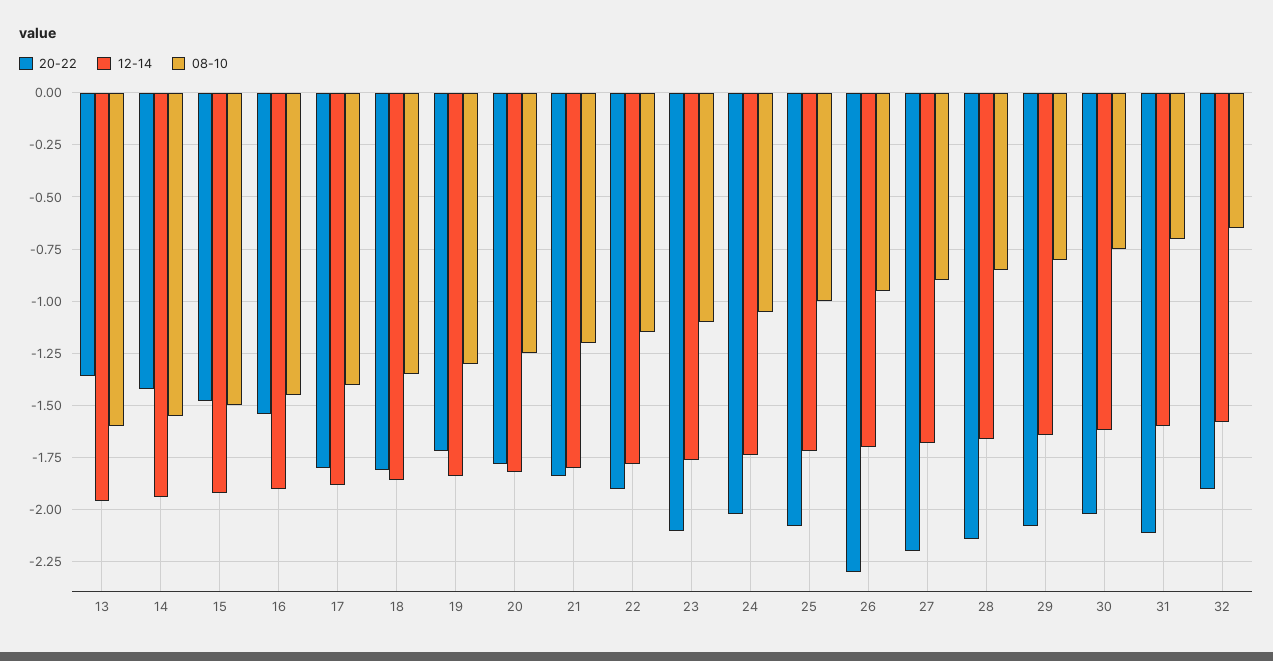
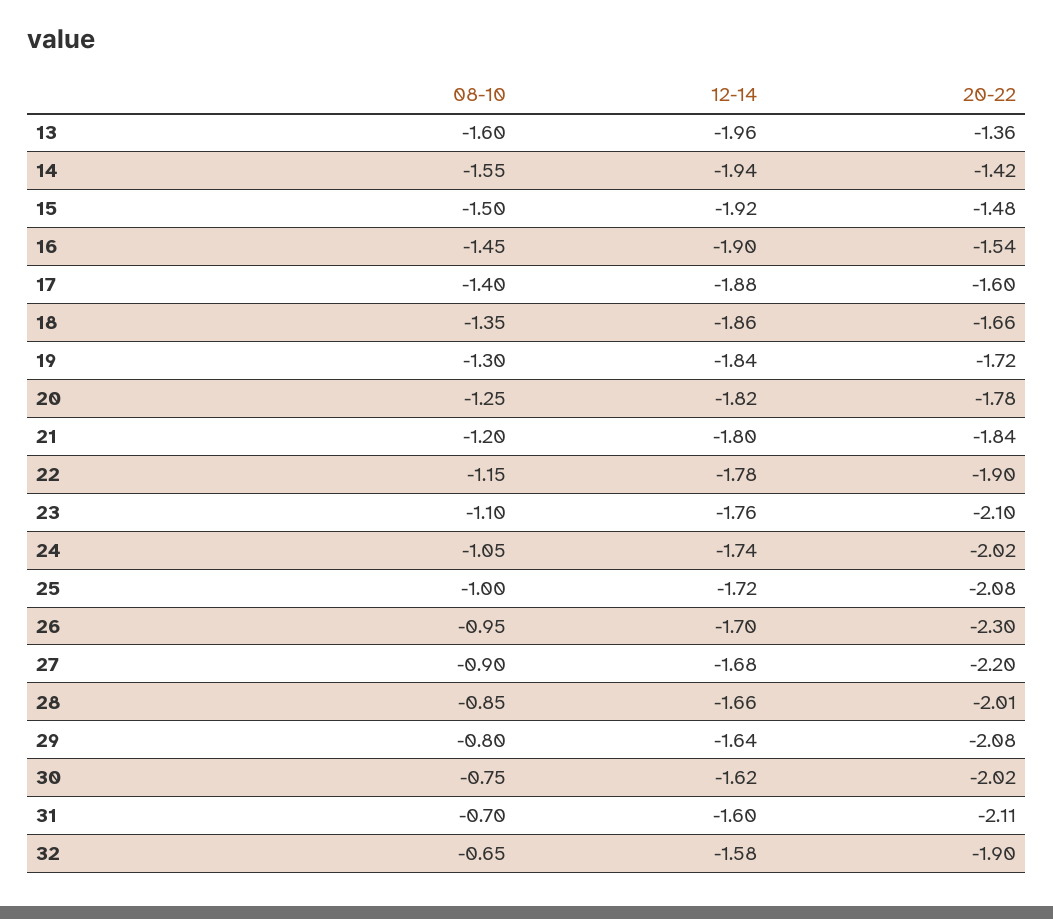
  {
    "20-22": {
      "13": -1.36,
      "14": -1.42,
      "15": -1.48,
      "16": -1.54,
-     "17": -1.8,
+     "17": -1.6,
-     "18": -1.8,
+     "18": -1.66,
      "19": -1.72,
      "20": -1.78,
      "21": -1.84,
      "22": -1.9,
      "23": -2.1,
      "24": -2.02,
      "25": -2.08,
      "26": -2.3,
      "27": -2.2,
-     "28": -2.15,
+     "28": -2.01,
      "29": -2.08,
      "30": -2.02,
      "31": -2.11,
      "32": -1.9
    },
    "12-14": {
      "13": -1.96,
      "14": -1.94,
      "15": -1.92,
      "16": -1.9,
      "17": -1.88,
      "18": -1.86,
      "19": -1.84,
      "20": -1.82,
      "21": -1.8,
      "22": -1.78,
      "23": -1.76,
      "24": -1.74,
      "25": -1.72,
      "26": -1.7,
      "27": -1.68,
      "28": -1.66,
      "29": -1.64,
      "30": -1.62,
      "31": -1.6,
      "32": -1.58
    },
    "08-10": {
      "13": -1.6,
      "14": -1.55,
      "15": -1.5,
      "16": -1.45,
      "17": -1.4,
      "18": -1.35,
      "19": -1.3,
      "20": -1.25,
      "21": -1.2,
      "22": -1.15,
      "23": -1.1,
      "24": -1.05,
      "25": -1,
      "26": -0.95,
      "27": -0.9,
      "28": -0.85,
      "29": -0.8,
      "30": -0.75,
      "31": -0.7,
      "32": -0.65
    }
  }

